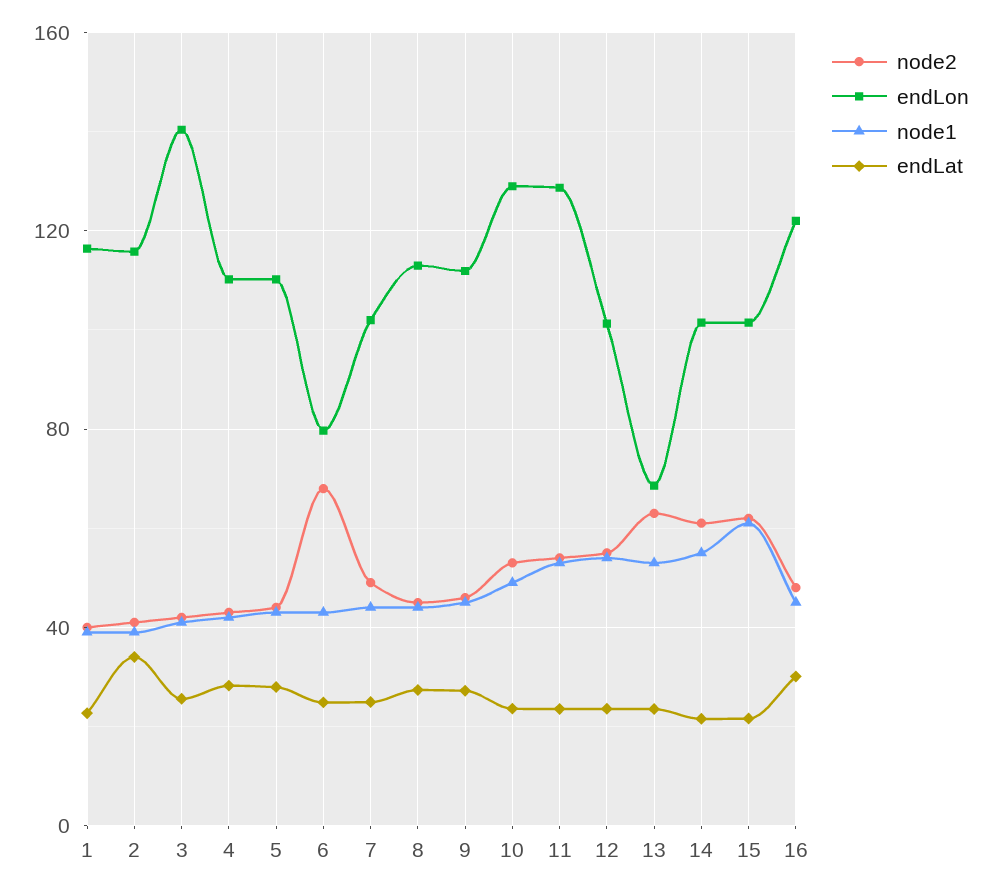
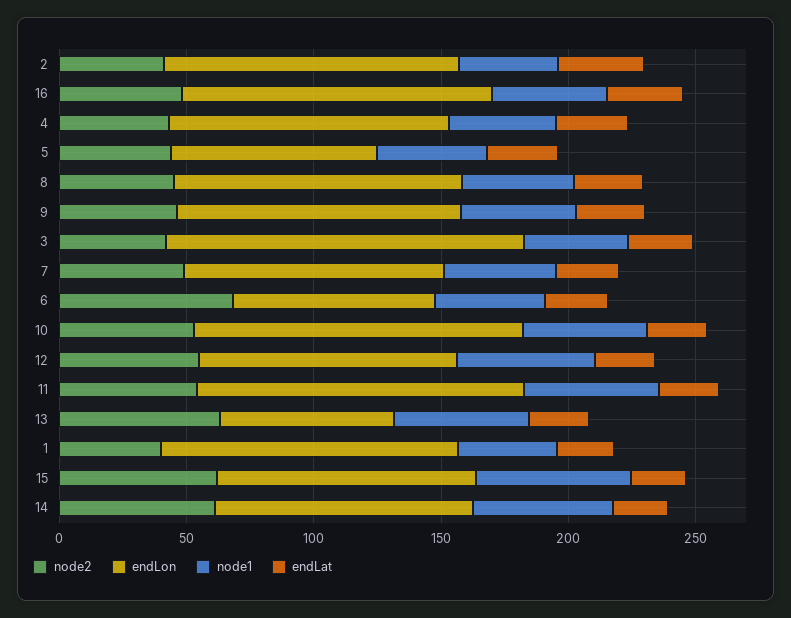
  {
    "node2": {
      "1": 40,
      "2": 40,
      "3": 40,
      "4": 45,
      "5": 45,
      "6": 70,
      "7": 50,
      "8": 45,
      "9": 45,
      "10": 55,
      "11": 55,
      "12": 55,
      "13": 65,
      "14": 60,
      "15": 60,
      "16": 50
    },
    "endLon": {
      "1": 115,
      "2": 115,
      "3": 140,
      "4": 110,
-     "5": 110,
+     "5": 80,
      "6": 80,
      "7": 100,
      "8": 115,
      "9": 110,
      "10": 130,
      "11": 130,
      "12": 100,
      "13": 70,
      "14": 100,
      "15": 100,
      "16": 120
    },
    "node1": {
      "1": 40,
      "2": 40,
      "3": 40,
      "4": 40,
      "5": 45,
      "6": 45,
      "7": 45,
      "8": 45,
      "9": 45,
      "10": 50,
      "11": 55,
      "12": 55,
      "13": 55,
      "14": 55,
      "15": 60,
      "16": 45
    },
    "endLat": {
      "1": 25,
      "2": 35,
      "3": 25,
      "4": 30,
      "5": 30,
      "6": 25,
      "7": 25,
      "8": 25,
      "9": 25,
      "10": 25,
      "11": 25,
      "12": 25,
      "13": 25,
      "14": 20,
      "15": 20,
      "16": 30
    }
  }

